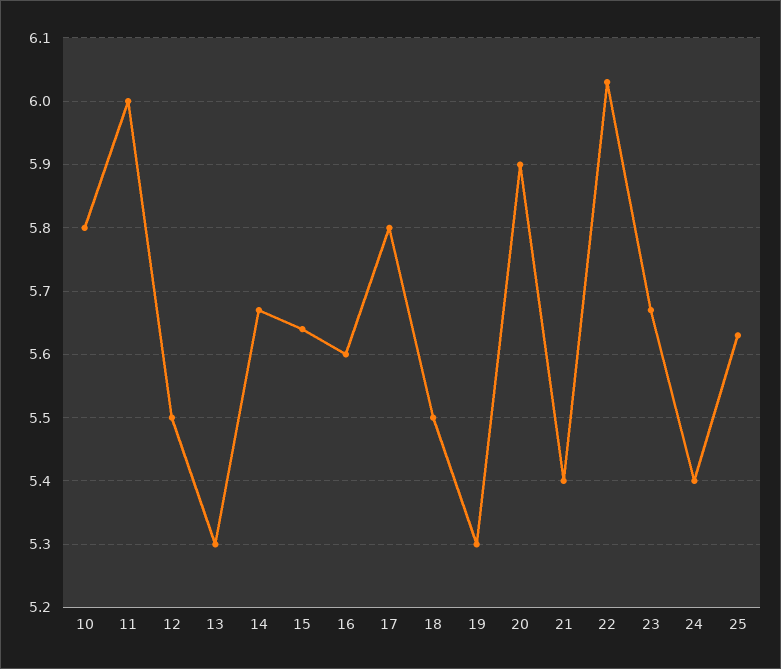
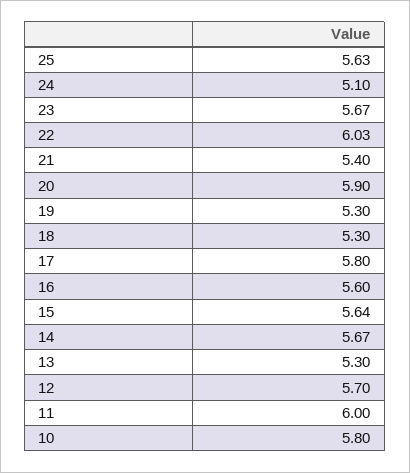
  {
    "10": 5.8,
    "11": 6,
-   "12": 5.5,
+   "12": 5.7,
    "13": 5.3,
    "14": 5.67,
    "15": 5.64,
    "16": 5.6,
    "17": 5.8,
-   "18": 5.5,
+   "18": 5.3,
    "19": 5.3,
    "20": 5.9,
    "21": 5.4,
    "22": 6.03,
    "23": 5.67,
-   "24": 5.4,
+   "24": 5.1,
    "25": 5.63
  }

